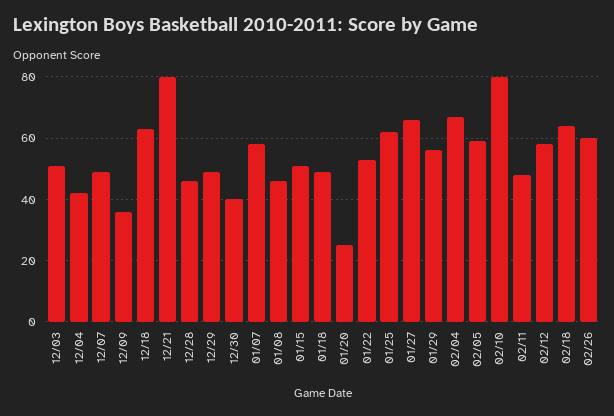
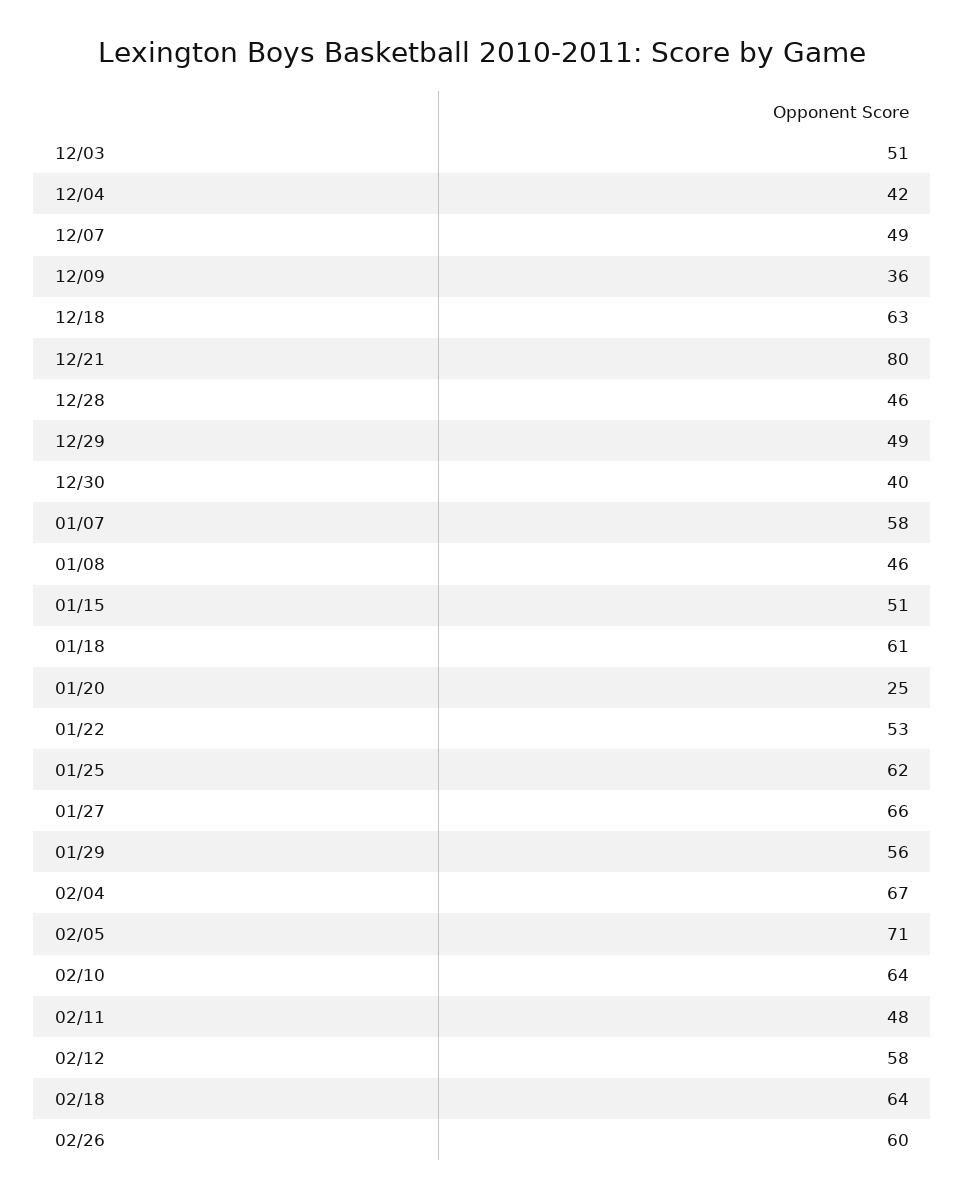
  {
    "12/03": 51,
    "12/04": 42,
    "12/07": 49,
    "12/09": 36,
    "12/18": 63,
    "12/21": 80,
    "12/28": 46,
    "12/29": 49,
    "12/30": 40,
    "01/07": 58,
    "01/08": 46,
    "01/15": 51,
-   "01/18": 50,
+   "01/18": 61,
    "01/20": 25,
    "01/22": 53,
    "01/25": 62,
    "01/27": 66,
    "01/29": 56,
    "02/04": 67,
-   "02/05": 60,
+   "02/05": 71,
-   "02/10": 80,
+   "02/10": 64,
    "02/11": 48,
    "02/12": 58,
    "02/18": 64,
    "02/26": 60
  }

